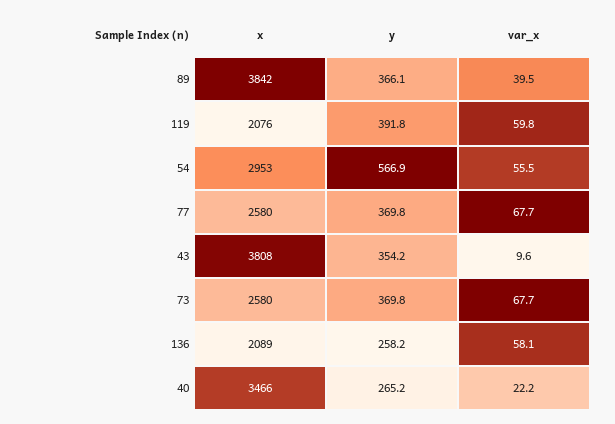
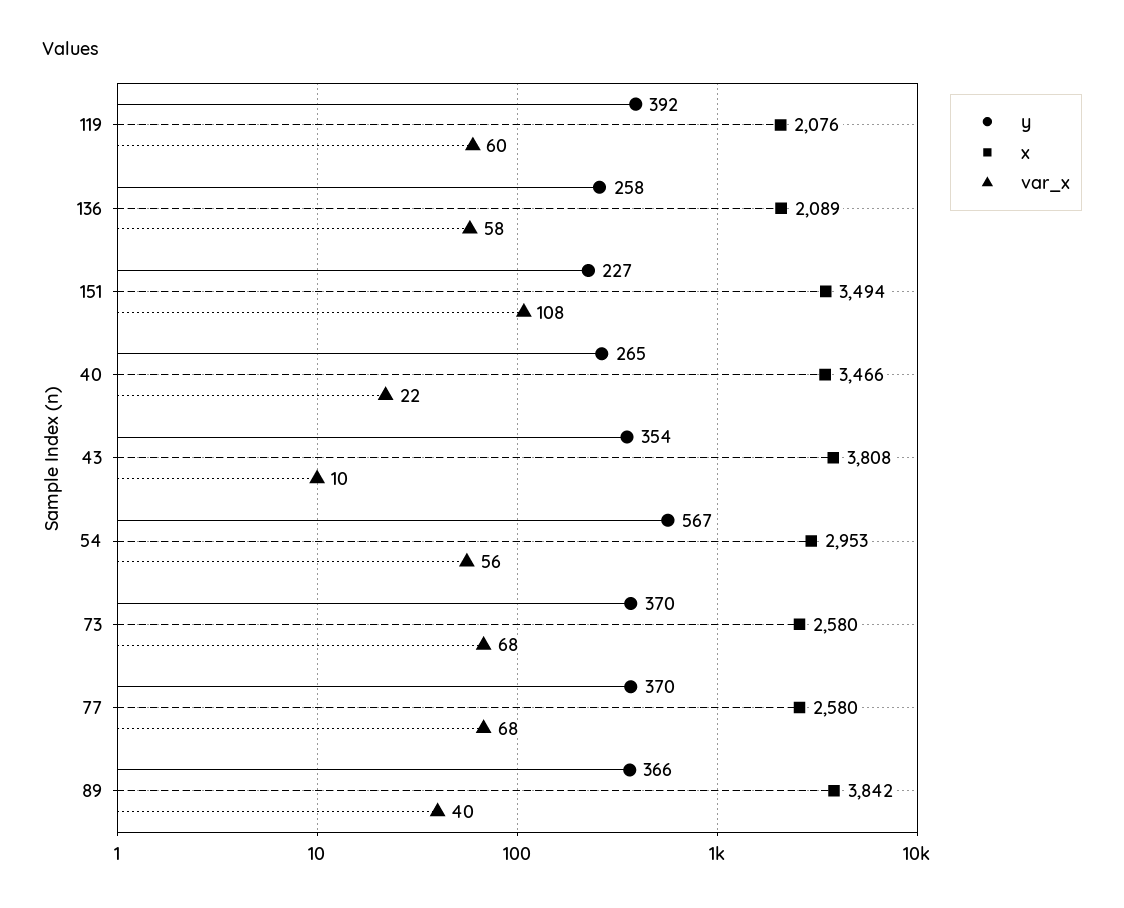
  {
    "x": {
      "89": 3842,
      "119": 2076,
      "54": 2953,
      "77": 2580,
      "43": 3808,
      "73": 2580,
      "136": 2089,
-     "40": 3466
+     "40": 3466,
+     "151": 3494
    },
    "y": {
      "89": 366.1,
      "119": 391.8,
      "54": 566.9,
      "77": 369.8,
      "43": 354.2,
      "73": 369.8,
      "136": 258.2,
-     "40": 265.2
+     "40": 265.2,
+     "151": 227
    },
    "var_x": {
      "89": 39.5,
      "119": 59.8,
      "54": 55.5,
      "77": 67.7,
      "43": 9.6,
      "73": 67.7,
      "136": 58.1,
-     "40": 22.2
+     "40": 22.2,
+     "151": 108
    }
  }

